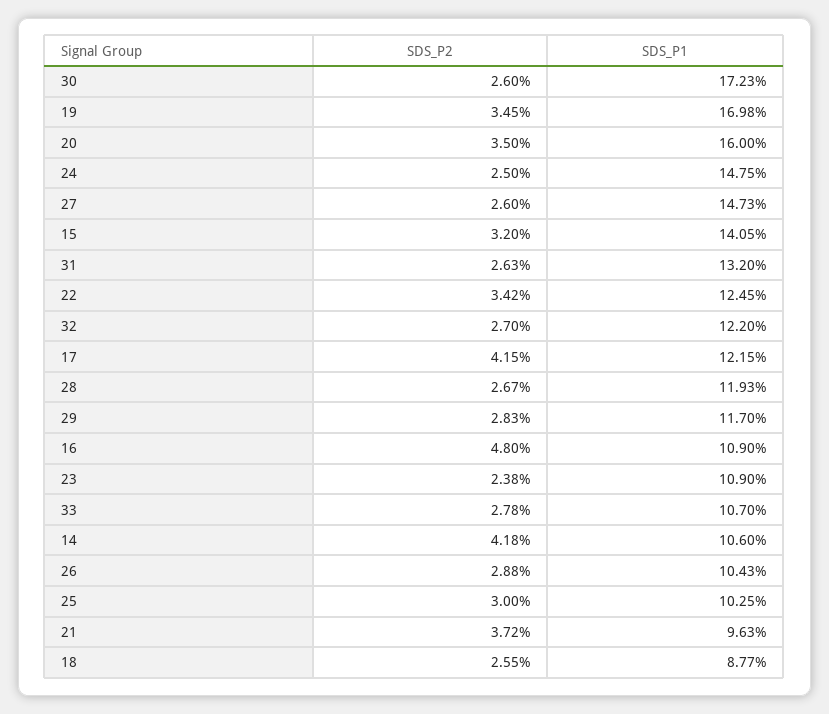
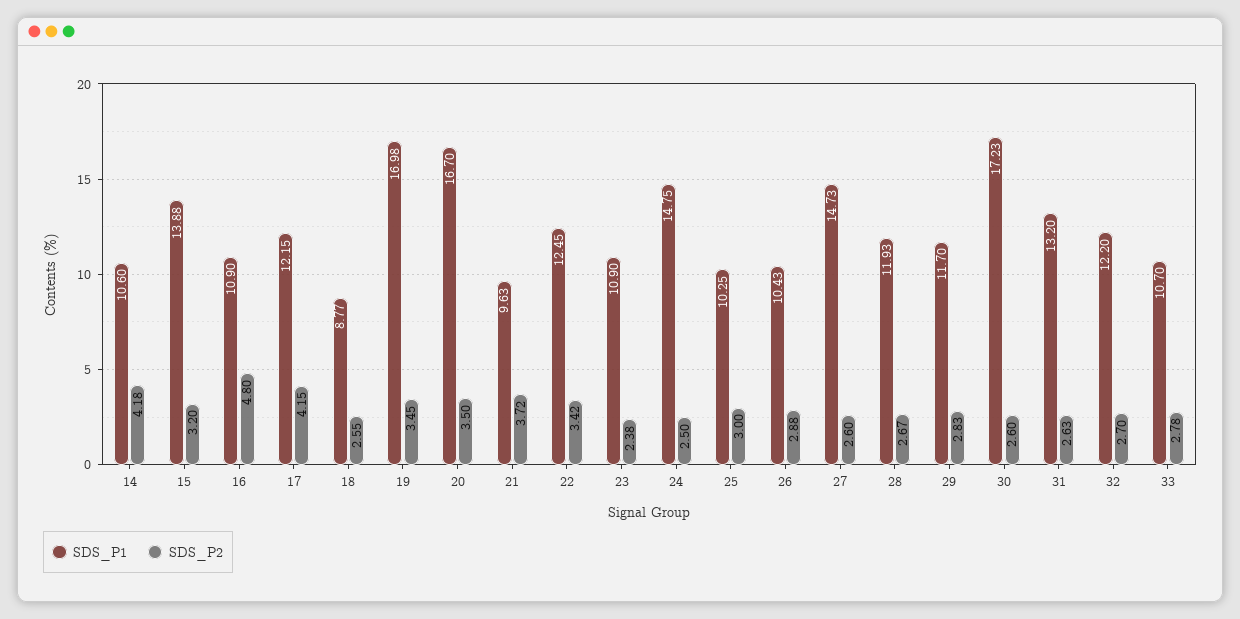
  {
    "SDS_P2": {
      "30": 2.6,
      "19": 3.45,
      "20": 3.5,
      "24": 2.5,
      "27": 2.6,
      "15": 3.2,
      "31": 2.63,
      "22": 3.42,
      "32": 2.7,
      "17": 4.15,
      "28": 2.67,
      "29": 2.83,
      "16": 4.8,
      "23": 2.38,
      "33": 2.78,
      "14": 4.18,
      "26": 2.88,
      "25": 3,
      "21": 3.72,
      "18": 2.55
    },
    "SDS_P1": {
      "30": 17.23,
      "19": 16.98,
-     "20": 16,
+     "20": 16.7,
      "24": 14.75,
      "27": 14.73,
-     "15": 14.05,
+     "15": 13.88,
      "31": 13.2,
      "22": 12.45,
      "32": 12.2,
      "17": 12.15,
      "28": 11.93,
      "29": 11.7,
      "16": 10.9,
      "23": 10.9,
      "33": 10.7,
      "14": 10.6,
      "26": 10.43,
      "25": 10.25,
      "21": 9.63,
      "18": 8.77
    }
  }

